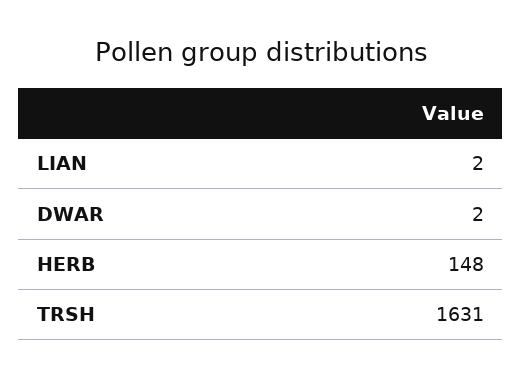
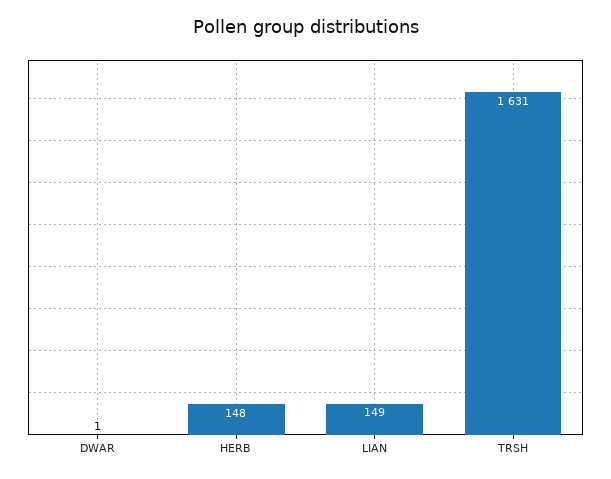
  {
-   "LIAN": 2,
+   "LIAN": 149,
-   "DWAR": 2,
+   "DWAR": 1,
    "HERB": 148,
    "TRSH": 1631
  }

